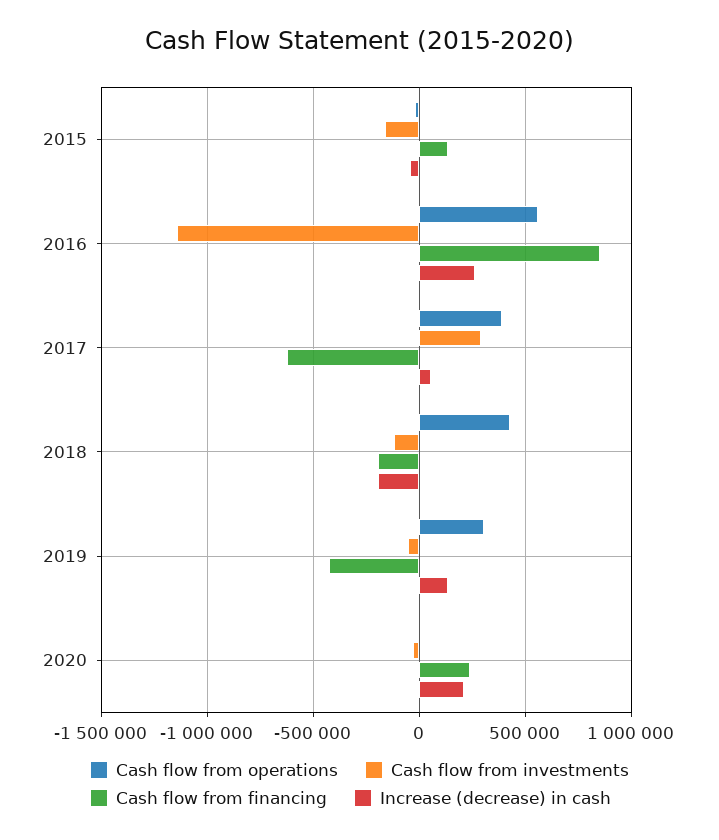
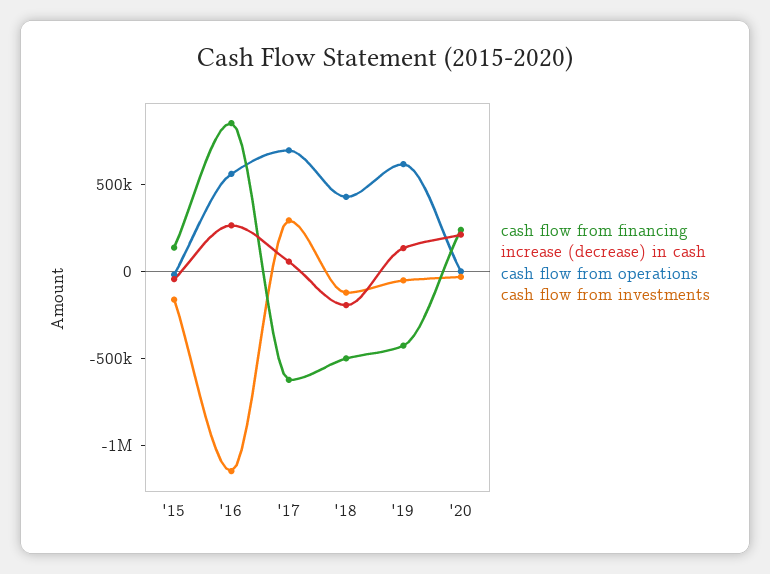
  {
    "Cash flow from operations": {
      "2015": 0,
      "2016": 550000,
-     "2017": 400000,
+     "2017": 700000,
      "2018": 450000,
-     "2019": 300000,
+     "2019": 600000,
      "2020": 0
    },
    "Cash flow from investments": {
      "2015": -150000,
      "2016": -1150000,
      "2017": 300000,
      "2018": -100000,
      "2019": -50000,
      "2020": -50000
    },
    "Cash flow from financing": {
      "2015": 150000,
      "2016": 850000,
      "2017": -600000,
-     "2018": -200000,
+     "2018": -500000,
      "2019": -450000,
      "2020": 250000
    },
    "Increase (decrease) in cash": {
      "2015": -50000,
      "2016": 250000,
      "2017": 50000,
      "2018": -200000,
      "2019": 150000,
      "2020": 200000
    }
  }

